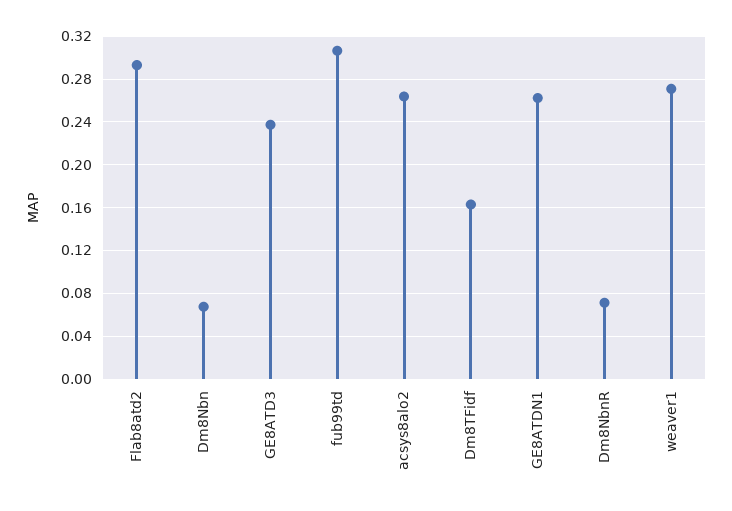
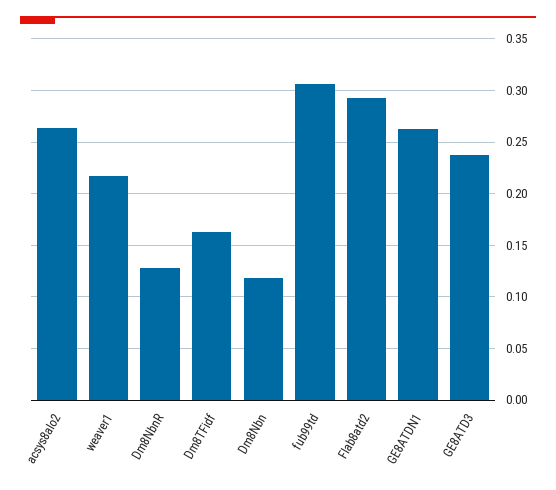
  {
    "Flab8atd2": 0.29,
-   "Dm8Nbn": 0.07,
+   "Dm8Nbn": 0.12,
    "GE8ATD3": 0.24,
    "fub99td": 0.31,
    "acsys8alo2": 0.26,
    "Dm8TFidf": 0.16,
    "GE8ATDN1": 0.26,
-   "Dm8NbnR": 0.07,
+   "Dm8NbnR": 0.13,
-   "weaver1": 0.27
+   "weaver1": 0.22
  }

